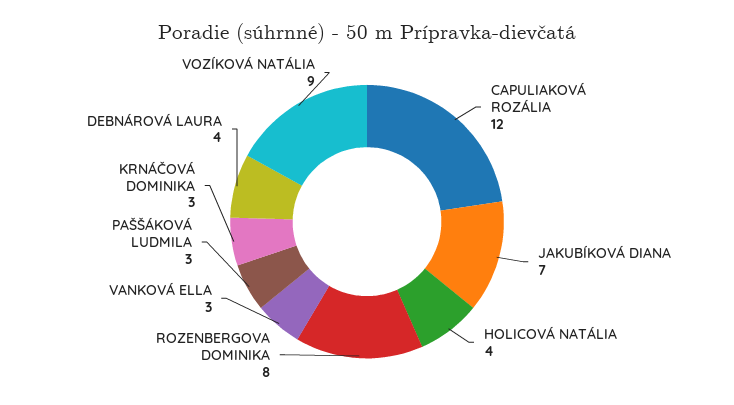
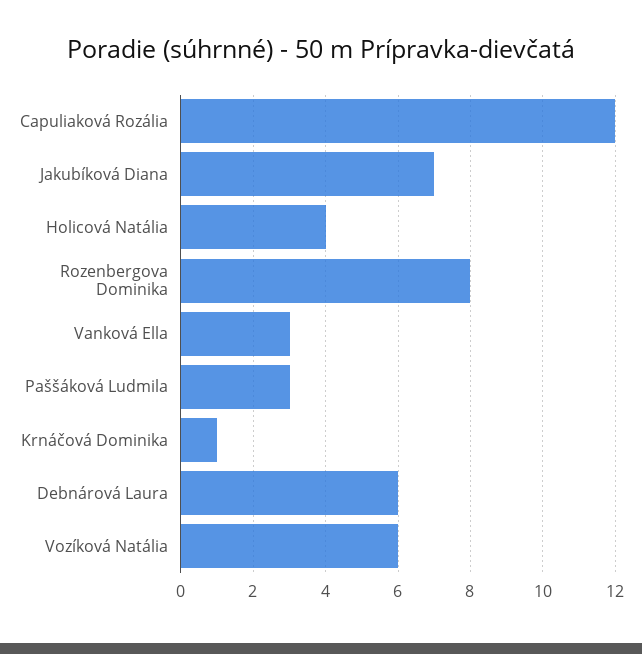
  {
    "CAPULIAKOVÁ ROZÁLIA": 12,
    "JAKUBÍKOVÁ DIANA": 7,
    "HOLICOVÁ NATÁLIA": 4,
    "ROZENBERGOVA DOMINIKA": 8,
    "VANKOVÁ ELLA": 3,
    "PAŠŠÁKOVÁ LUDMILA": 3,
-   "KRNÁČOVÁ DOMINIKA": 3,
+   "KRNÁČOVÁ DOMINIKA": 1,
-   "DEBNÁROVÁ LAURA": 4,
+   "DEBNÁROVÁ LAURA": 6,
-   "VOZÍKOVÁ NATÁLIA": 9
+   "VOZÍKOVÁ NATÁLIA": 6
  }

